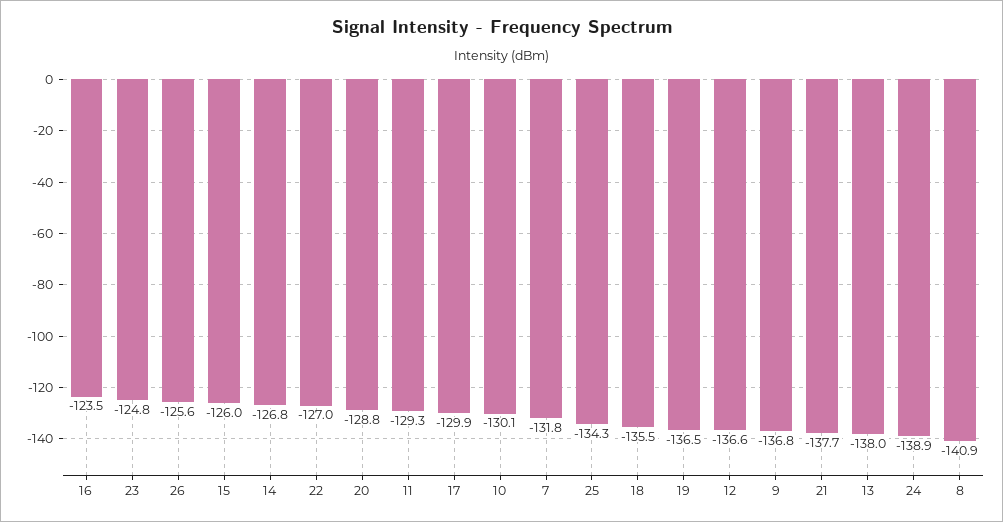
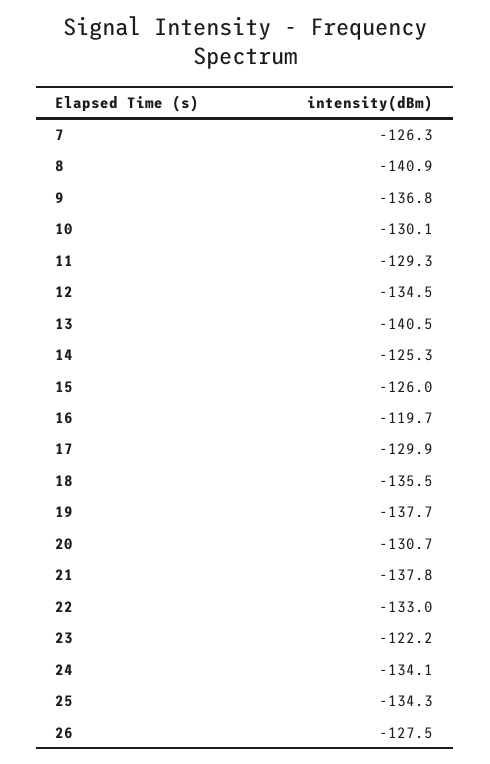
  {
-   "16": -123.5,
+   "16": -119.7,
-   "23": -124.8,
+   "23": -122.2,
-   "26": -125.6,
+   "26": -127.5,
    "15": -126,
-   "14": -126.8,
+   "14": -125.3,
-   "22": -127,
+   "22": -133,
-   "20": -128.8,
+   "20": -130.7,
    "11": -129.3,
    "17": -129.9,
    "10": -130.1,
-   "7": -131.8,
+   "7": -126.3,
    "25": -134.3,
    "18": -135.5,
-   "19": -136.5,
+   "19": -137.7,
-   "12": -136.6,
+   "12": -134.5,
    "9": -136.8,
-   "21": -137.7,
+   "21": -137.8,
-   "13": -138,
+   "13": -140.5,
-   "24": -138.9,
+   "24": -134.1,
    "8": -140.9
  }

